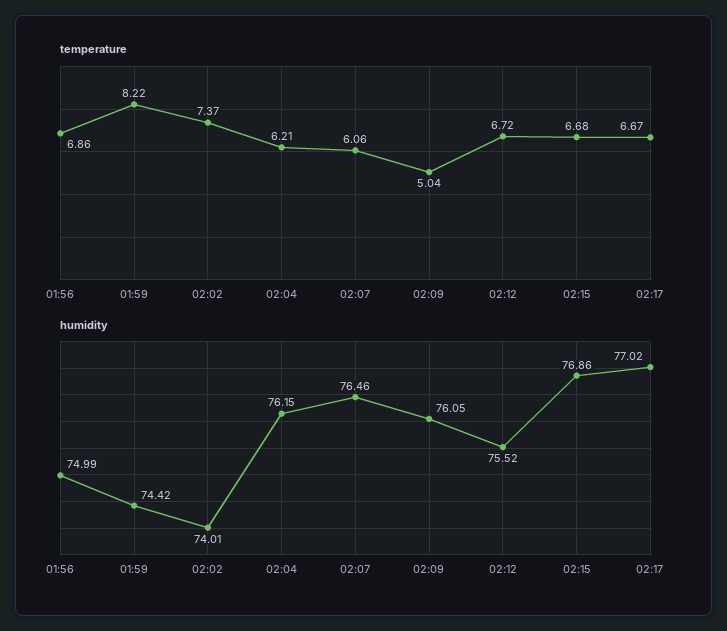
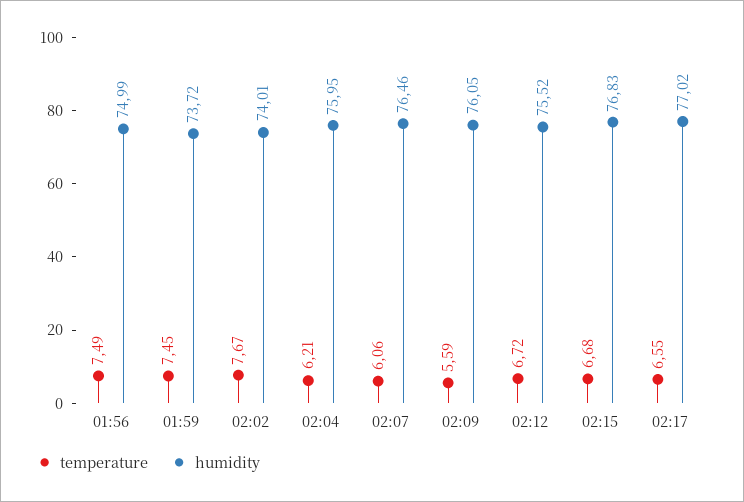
  {
    "temperature": {
-     "01:56": 6.86,
+     "01:56": 7.49,
-     "01:59": 8.22,
+     "01:59": 7.45,
-     "02:02": 7.37,
+     "02:02": 7.67,
      "02:04": 6.21,
      "02:07": 6.06,
-     "02:09": 5.04,
+     "02:09": 5.59,
      "02:12": 6.72,
      "02:15": 6.68,
-     "02:17": 6.67
+     "02:17": 6.55
    },
    "humidity": {
      "01:56": 74.99,
-     "01:59": 74.42,
+     "01:59": 73.72,
      "02:02": 74.01,
-     "02:04": 76.15,
+     "02:04": 75.95,
      "02:07": 76.46,
      "02:09": 76.05,
      "02:12": 75.52,
-     "02:15": 76.86,
+     "02:15": 76.83,
      "02:17": 77.02
    }
  }

